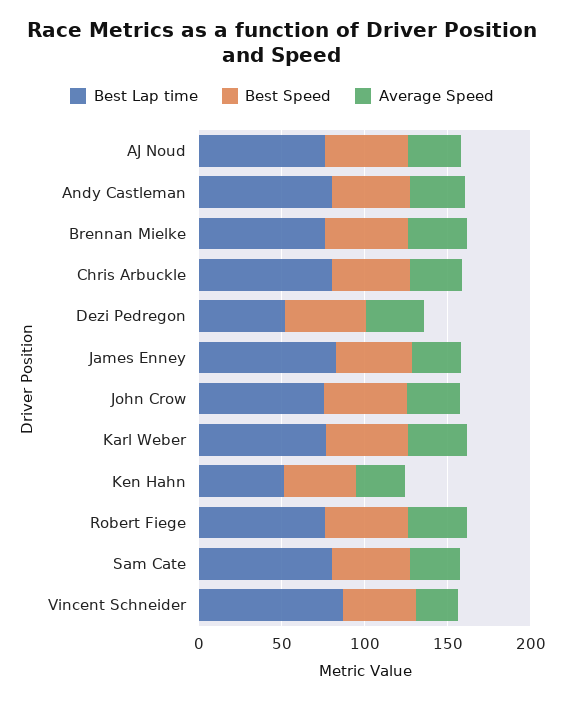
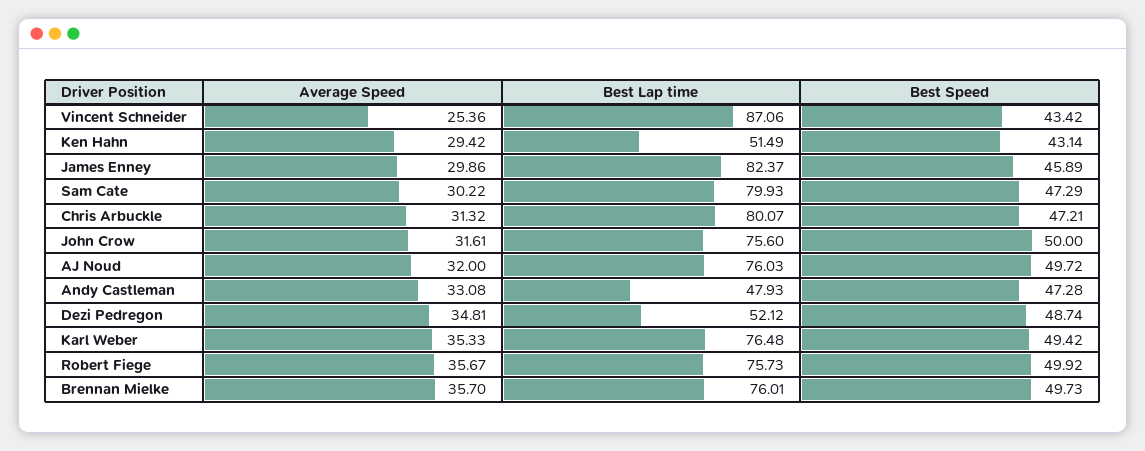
  {
    "Best Lap time": {
      "AJ Noud": 76.03,
-     "Andy Castleman": 80,
+     "Andy Castleman": 47.93,
      "Brennan Mielke": 76.01,
      "Chris Arbuckle": 80.07,
      "Dezi Pedregon": 52.12,
      "James Enney": 82.37,
      "John Crow": 75.6,
      "Karl Weber": 76.48,
      "Ken Hahn": 51.49,
      "Robert Fiege": 75.73,
      "Sam Cate": 79.93,
      "Vincent Schneider": 87.06
    },
    "Best Speed": {
      "AJ Noud": 49.72,
      "Andy Castleman": 47.28,
      "Brennan Mielke": 49.73,
      "Chris Arbuckle": 47.21,
      "Dezi Pedregon": 48.74,
      "James Enney": 45.89,
      "John Crow": 50,
      "Karl Weber": 49.42,
      "Ken Hahn": 43.14,
      "Robert Fiege": 49.92,
      "Sam Cate": 47.29,
      "Vincent Schneider": 43.42
    },
    "Average Speed": {
      "AJ Noud": 32,
      "Andy Castleman": 33.08,
      "Brennan Mielke": 35.7,
      "Chris Arbuckle": 31.32,
      "Dezi Pedregon": 34.81,
      "James Enney": 29.86,
      "John Crow": 31.61,
      "Karl Weber": 35.33,
      "Ken Hahn": 29.42,
      "Robert Fiege": 35.67,
      "Sam Cate": 30.22,
      "Vincent Schneider": 25.36
    }
  }

